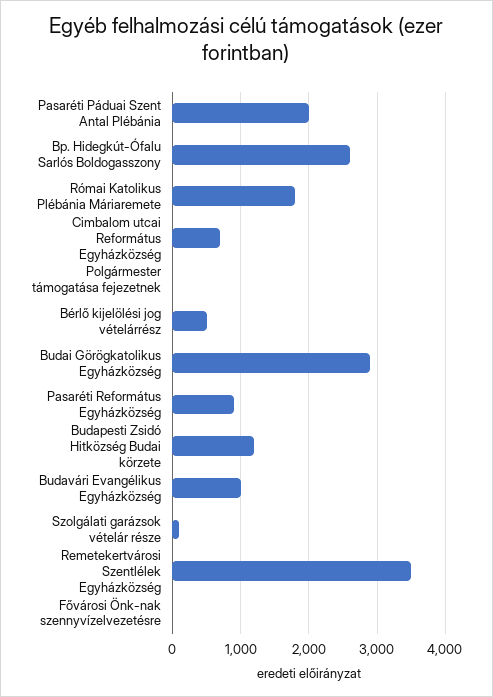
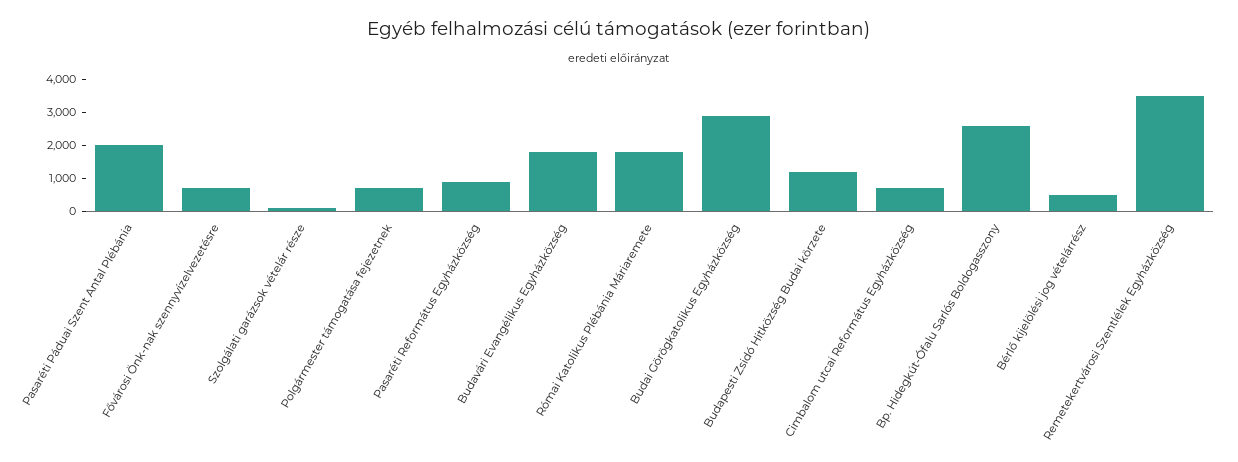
  {
    "Pasaréti Páduai Szent Antal Plébánia": 2000,
    "Bp. Hidegkút-Ófalu Sarlós Boldogasszony": 2600,
    "Római Katolikus Plébánia Máriaremete": 1800,
    "Cimbalom utcai Református Egyházközség": 700,
-   "Polgármester támogatása fejezetnek": 0,
+   "Polgármester támogatása fejezetnek": 750,
    "Bérlő kijelölési jog vételárrész": 500,
    "Budai Görögkatolikus Egyházközség": 2900,
    "Pasaréti Református Egyházközség": 900,
    "Budapesti Zsidó Hitközség Budai körzete": 1200,
-   "Budavári Evangélikus Egyházközség": 1000,
+   "Budavári Evangélikus Egyházközség": 1750,
    "Szolgálati garázsok vételár része": 100,
    "Remetekertvárosi Szentlélek Egyházközség": 3500,
-   "Fővárosi Önk-nak szennyvízelvezetésre": 0
+   "Fővárosi Önk-nak szennyvízelvezetésre": 750
  }

